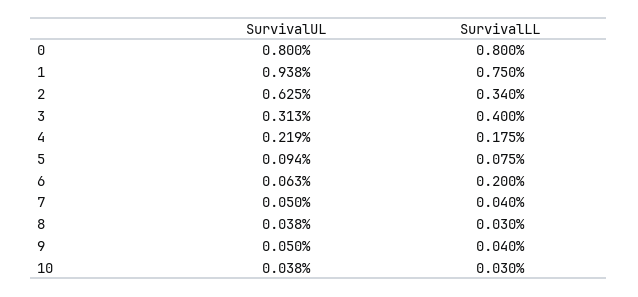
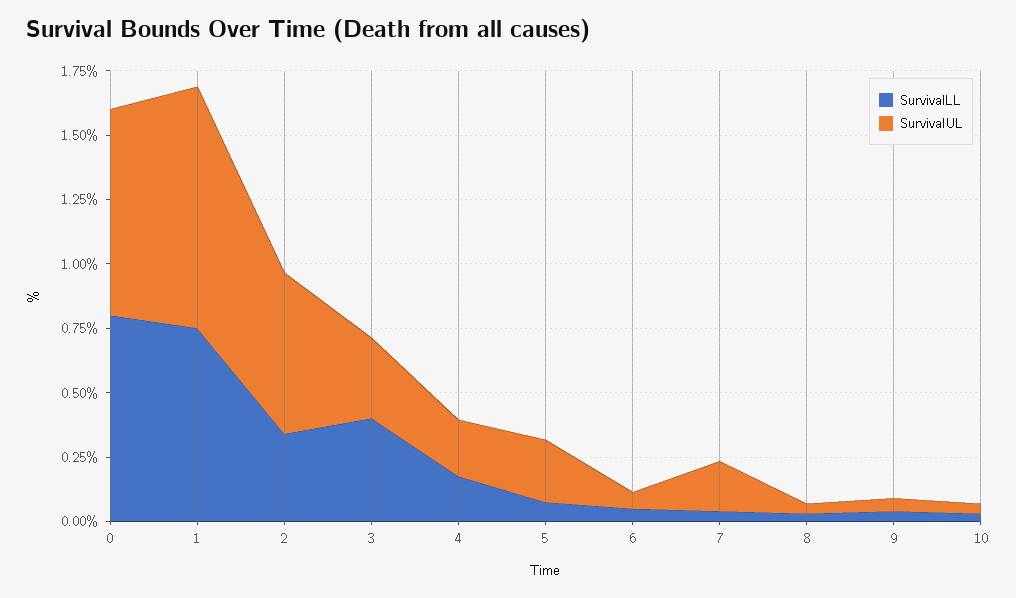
  {
    "SurvivalUL": {
      "0": 0.8,
      "1": 0.938,
      "2": 0.625,
      "3": 0.313,
      "4": 0.219,
-     "5": 0.094,
+     "5": 0.25,
      "6": 0.063,
-     "7": 0.05,
+     "7": 0.2,
      "8": 0.038,
      "9": 0.05,
      "10": 0.038
    },
    "SurvivalLL": {
      "0": 0.8,
      "1": 0.75,
      "2": 0.34,
      "3": 0.4,
      "4": 0.175,
      "5": 0.075,
-     "6": 0.2,
+     "6": 0.05,
      "7": 0.04,
      "8": 0.03,
      "9": 0.04,
      "10": 0.03
    }
  }

